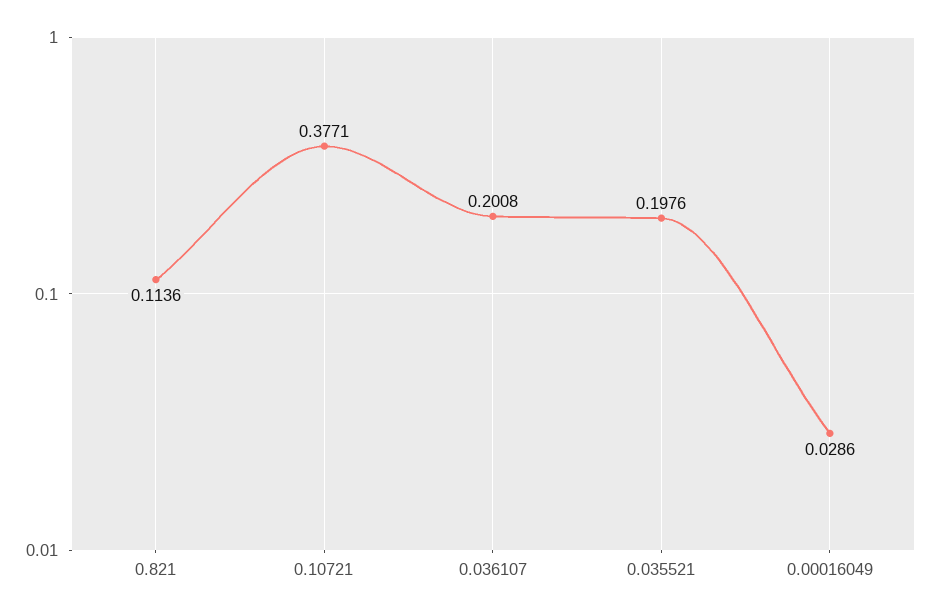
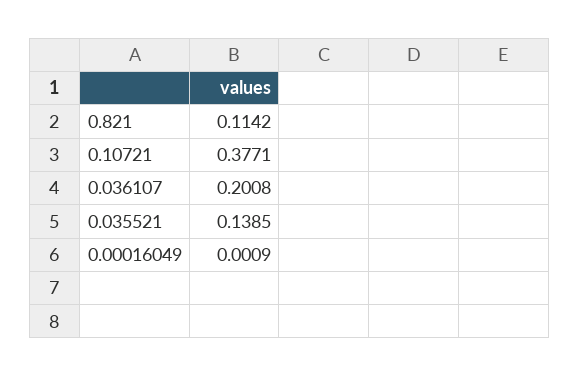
  {
-   "0.821": 0.1136,
+   "0.821": 0.1142,
    "0.10721": 0.3771,
    "0.036107": 0.2008,
-   "0.035521": 0.1976,
+   "0.035521": 0.1385,
-   "0.00016049": 0.0286
+   "0.00016049": 0.0009
  }

